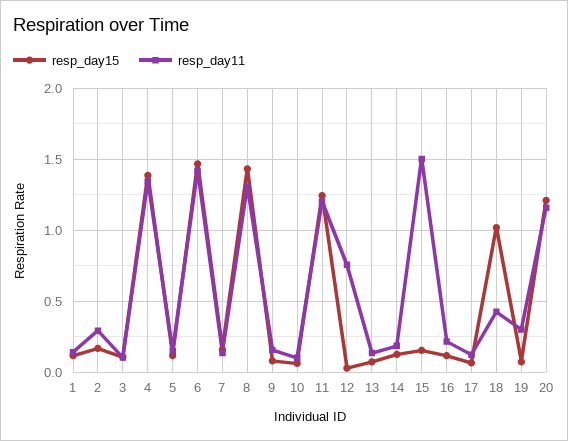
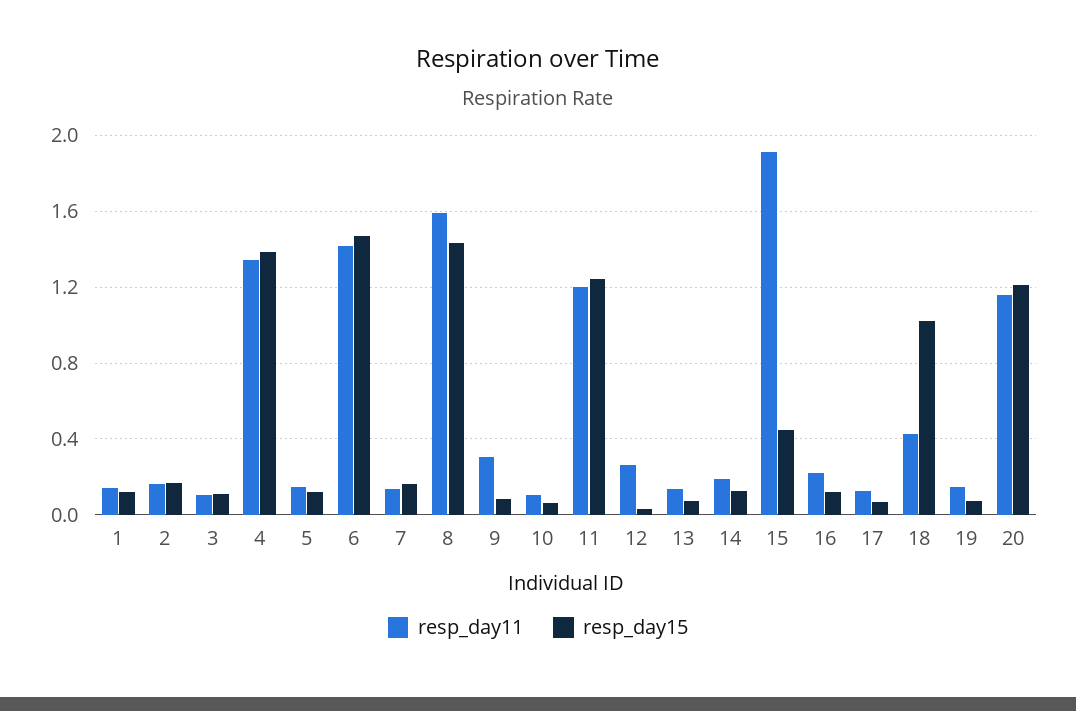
  {
    "resp_day15": {
      "1": 0.1,
      "2": 0.15,
      "3": 0.1,
      "4": 1.4,
      "5": 0.1,
      "6": 1.45,
      "7": 0.15,
      "8": 1.45,
      "9": 0.1,
      "10": 0.05,
      "11": 1.25,
      "12": 0.05,
      "13": 0.1,
      "14": 0.15,
-     "15": 0.15,
+     "15": 0.45,
      "16": 0.1,
      "17": 0.05,
      "18": 1,
      "19": 0.1,
      "20": 1.2
    },
    "resp_day11": {
      "1": 0.15,
-     "2": 0.3,
+     "2": 0.15,
      "3": 0.1,
      "4": 1.35,
      "5": 0.15,
      "6": 1.4,
      "7": 0.15,
-     "8": 1.3,
+     "8": 1.6,
-     "9": 0.15,
+     "9": 0.3,
      "10": 0.1,
      "11": 1.2,
-     "12": 0.75,
+     "12": 0.25,
      "13": 0.15,
      "14": 0.2,
-     "15": 1.5,
+     "15": 1.9,
      "16": 0.2,
      "17": 0.15,
      "18": 0.45,
-     "19": 0.3,
+     "19": 0.15,
      "20": 1.15
    }
  }

